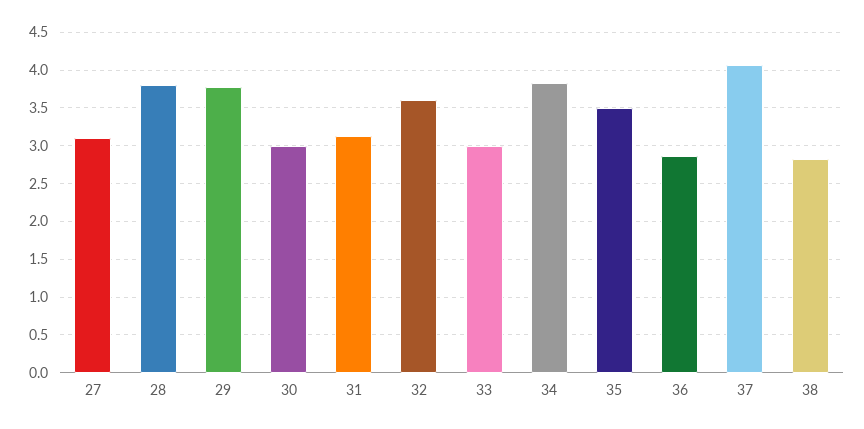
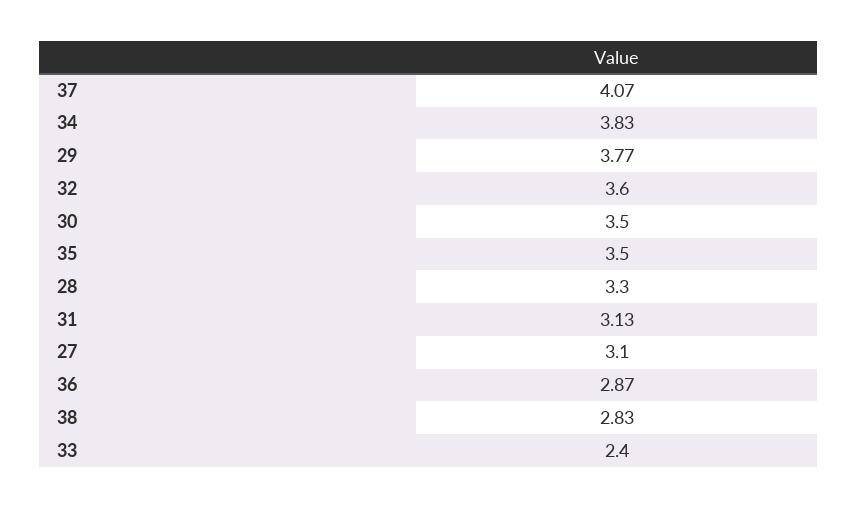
  {
    "27": 3.1,
-   "28": 3.8,
+   "28": 3.3,
    "29": 3.77,
-   "30": 3,
+   "30": 3.5,
    "31": 3.13,
    "32": 3.6,
-   "33": 3,
+   "33": 2.4,
    "34": 3.83,
    "35": 3.5,
    "36": 2.87,
    "37": 4.07,
    "38": 2.83
  }

